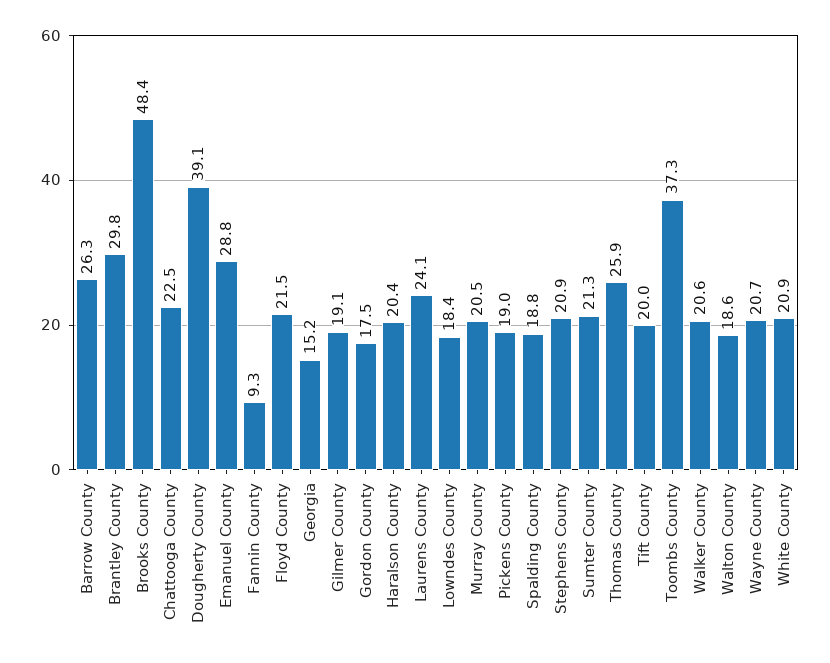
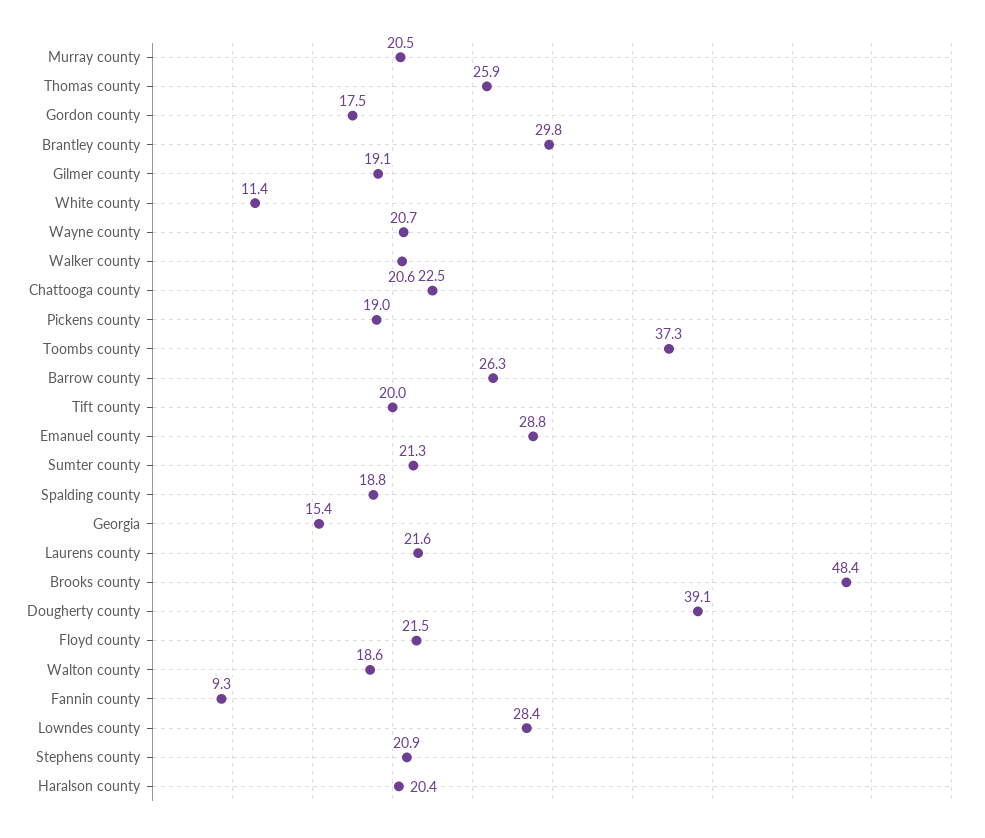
  {
    "Barrow County": 26.3,
    "Brantley County": 29.8,
    "Brooks County": 48.4,
    "Chattooga County": 22.5,
    "Dougherty County": 39.1,
    "Emanuel County": 28.8,
    "Fannin County": 9.3,
    "Floyd County": 21.5,
-   "Georgia": 15.2,
+   "Georgia": 15.4,
    "Gilmer County": 19.1,
    "Gordon County": 17.5,
    "Haralson County": 20.4,
-   "Laurens County": 24.1,
+   "Laurens County": 21.6,
-   "Lowndes County": 18.4,
+   "Lowndes County": 28.4,
    "Murray County": 20.5,
    "Pickens County": 19,
    "Spalding County": 18.8,
    "Stephens County": 20.9,
    "Sumter County": 21.3,
    "Thomas County": 25.9,
    "Tift County": 20,
    "Toombs County": 37.3,
    "Walker County": 20.6,
    "Walton County": 18.6,
    "Wayne County": 20.7,
-   "White County": 20.9
+   "White County": 11.4
  }

